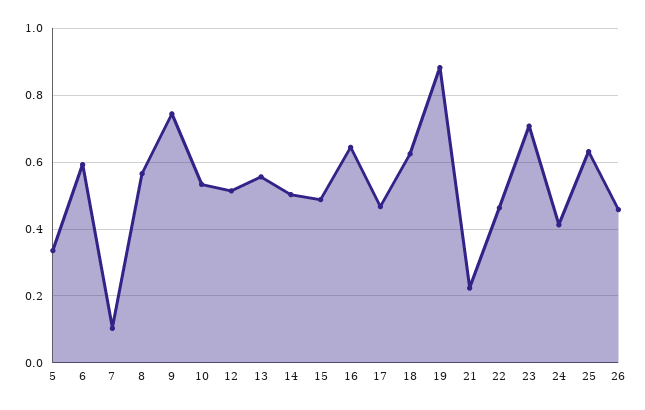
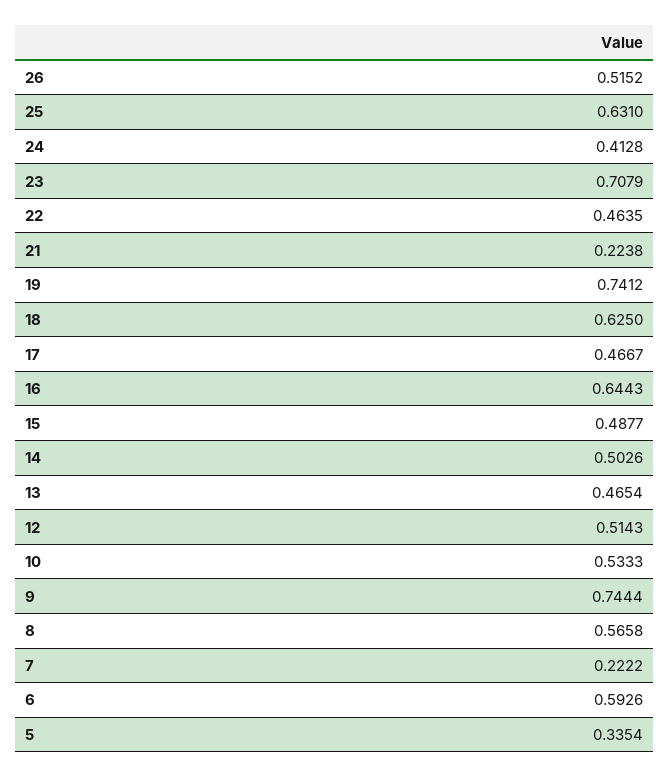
  {
    "5": 0.3354,
    "6": 0.5926,
-   "7": 0.1,
+   "7": 0.2222,
    "8": 0.5658,
    "9": 0.7444,
    "10": 0.5333,
    "12": 0.5143,
-   "13": 0.56,
+   "13": 0.4654,
    "14": 0.5026,
    "15": 0.4877,
    "16": 0.6443,
    "17": 0.4667,
    "18": 0.625,
-   "19": 0.88,
+   "19": 0.7412,
    "21": 0.2238,
    "22": 0.4635,
    "23": 0.7079,
    "24": 0.4128,
    "25": 0.631,
-   "26": 0.46
+   "26": 0.5152
  }

